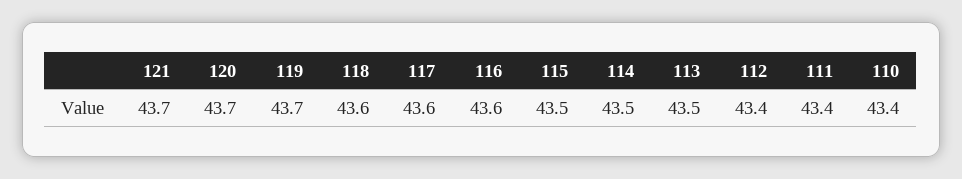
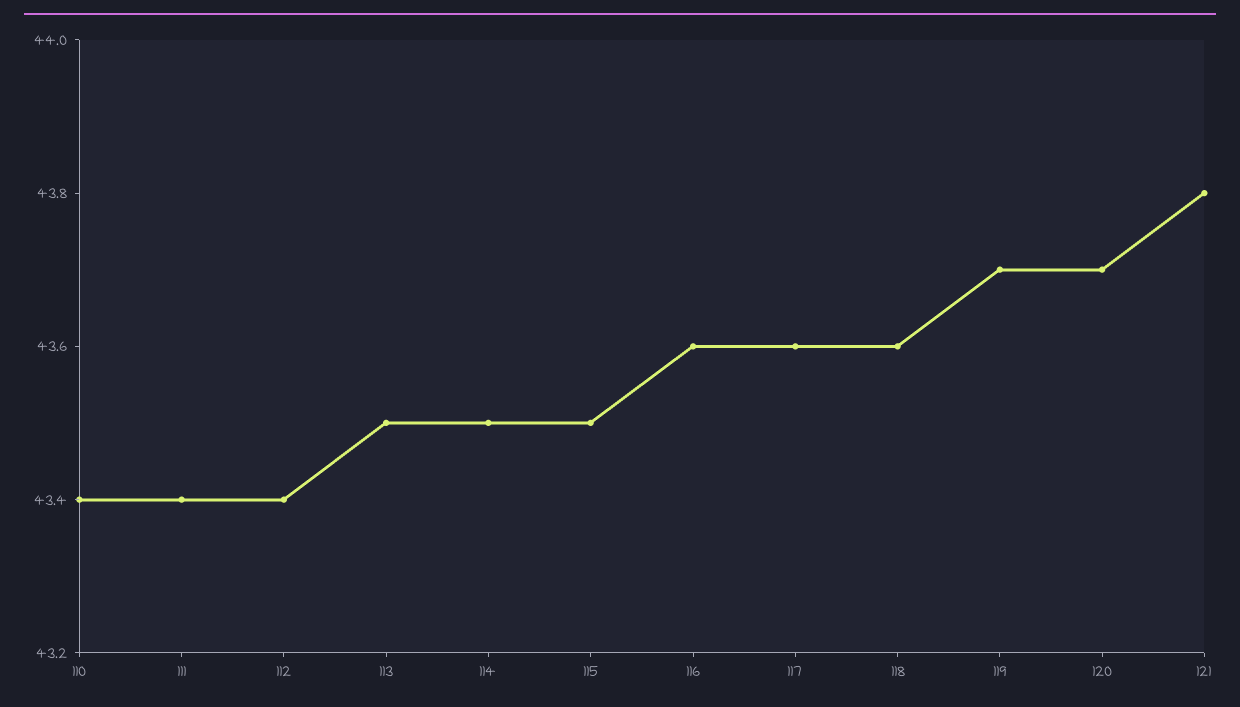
  {
-   "121": 43.7,
+   "121": 43.8,
    "120": 43.7,
    "119": 43.7,
    "118": 43.6,
    "117": 43.6,
    "116": 43.6,
    "115": 43.5,
    "114": 43.5,
    "113": 43.5,
    "112": 43.4,
    "111": 43.4,
    "110": 43.4
  }

